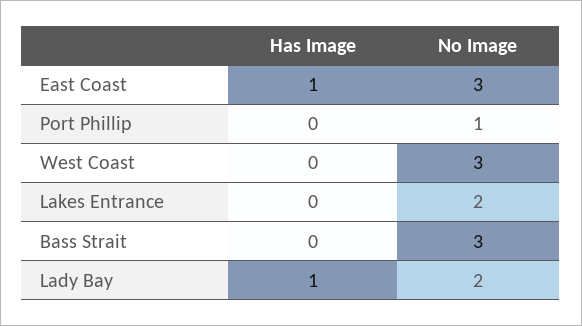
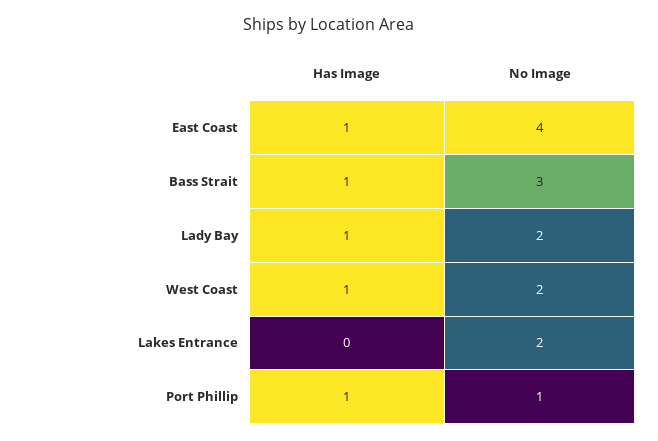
  {
    "Has Image": {
      "East Coast": 1,
-     "Port Phillip": 0,
+     "Port Phillip": 1,
-     "West Coast": 0,
+     "West Coast": 1,
      "Lakes Entrance": 0,
-     "Bass Strait": 0,
+     "Bass Strait": 1,
      "Lady Bay": 1
    },
    "No Image": {
-     "East Coast": 3,
+     "East Coast": 4,
      "Port Phillip": 1,
-     "West Coast": 3,
+     "West Coast": 2,
      "Lakes Entrance": 2,
      "Bass Strait": 3,
      "Lady Bay": 2
    }
  }

